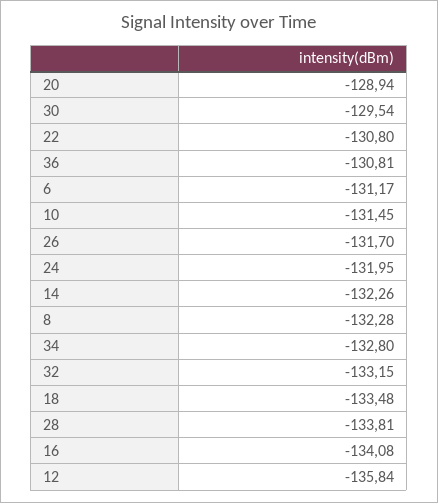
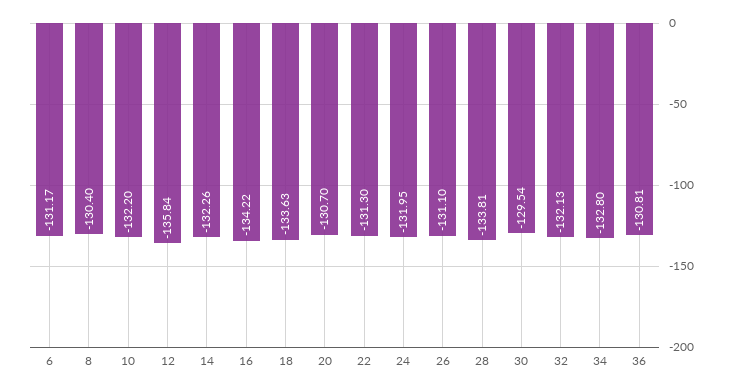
  {
-   "20": -128.94,
+   "20": -130.7,
    "30": -129.54,
-   "22": -130.8,
+   "22": -131.3,
    "36": -130.81,
    "6": -131.17,
-   "10": -131.45,
+   "10": -132.2,
-   "26": -131.7,
+   "26": -131.1,
    "24": -131.95,
    "14": -132.26,
-   "8": -132.28,
+   "8": -130.4,
    "34": -132.8,
-   "32": -133.15,
+   "32": -132.13,
-   "18": -133.48,
+   "18": -133.63,
    "28": -133.81,
-   "16": -134.08,
+   "16": -134.22,
    "12": -135.84
  }

